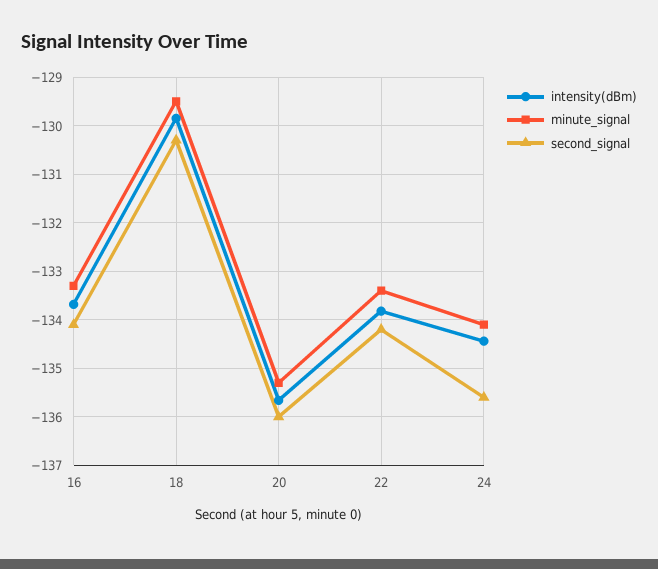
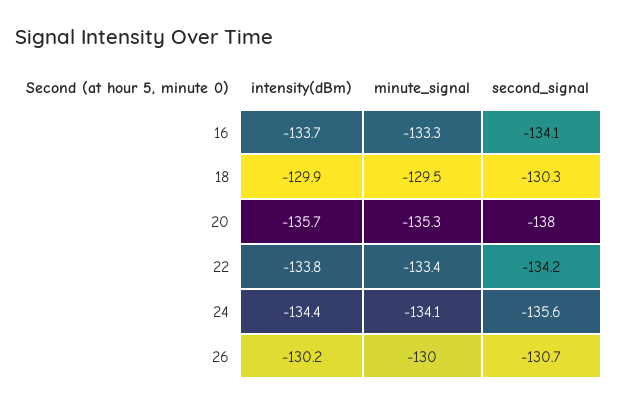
  {
    "intensity(dBm)": {
      "16": -133.7,
      "18": -129.9,
      "20": -135.7,
      "22": -133.8,
-     "24": -134.4
+     "24": -134.4,
+     "26": -130.2
    },
    "minute_signal": {
      "16": -133.3,
      "18": -129.5,
      "20": -135.3,
      "22": -133.4,
-     "24": -134.1
+     "24": -134.1,
+     "26": -130
    },
    "second_signal": {
      "16": -134.1,
      "18": -130.3,
-     "20": -136,
+     "20": -138,
      "22": -134.2,
-     "24": -135.6
+     "24": -135.6,
+     "26": -130.7
    }
  }

